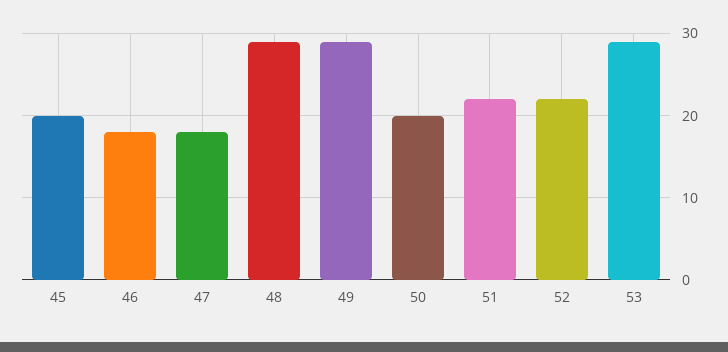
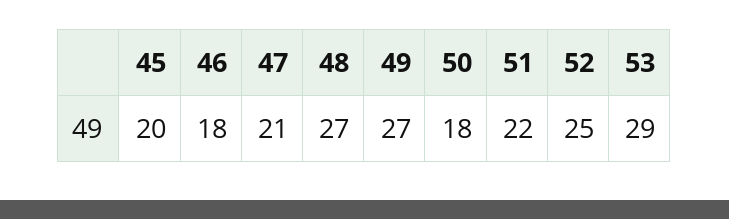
  {
    "45": 20,
    "46": 18,
-   "47": 18,
+   "47": 21,
-   "48": 29,
+   "48": 27,
-   "49": 29,
+   "49": 27,
-   "50": 20,
+   "50": 18,
    "51": 22,
-   "52": 22,
+   "52": 25,
    "53": 29
  }

